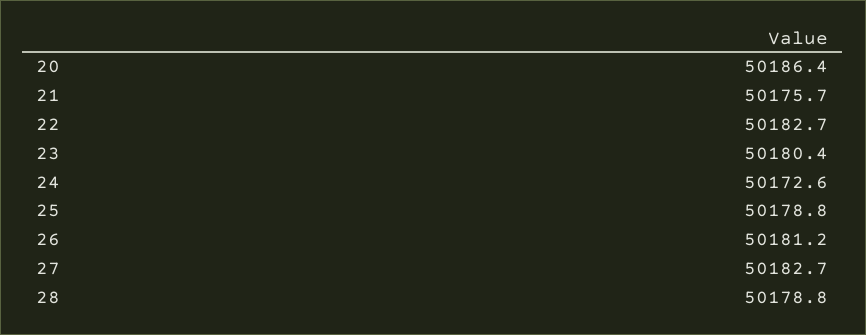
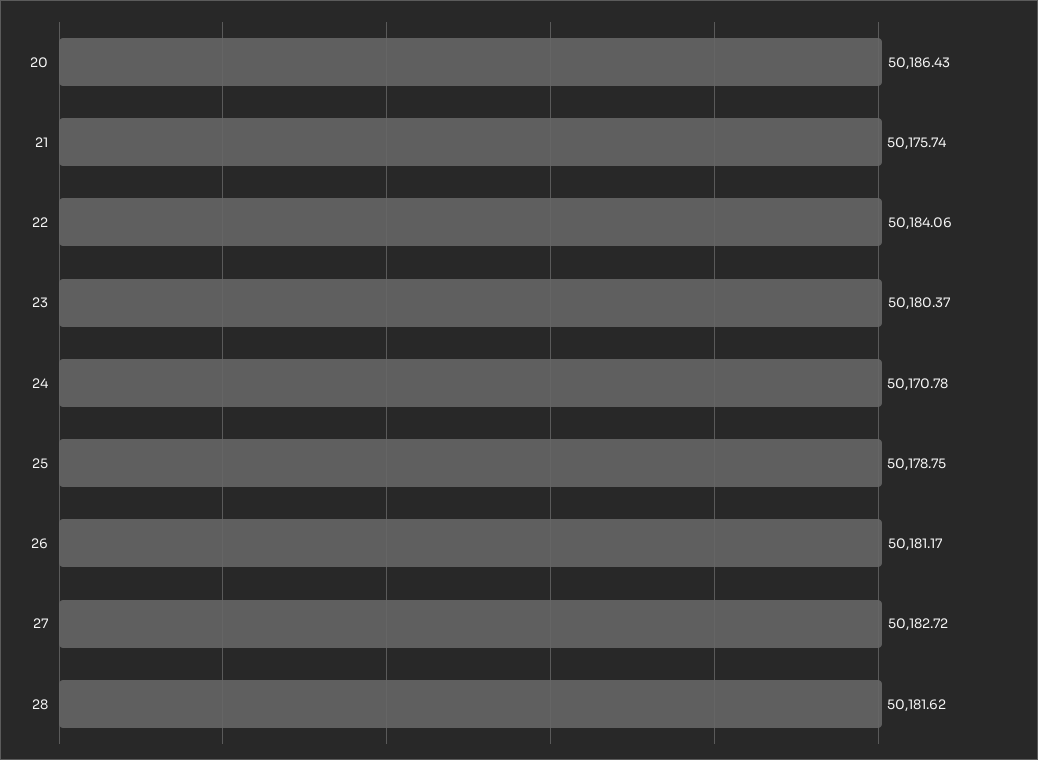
  {
    "20": 50186.43,
    "21": 50175.74,
-   "22": 50182.7,
+   "22": 50184.06,
    "23": 50180.37,
-   "24": 50172.6,
+   "24": 50170.78,
    "25": 50178.75,
    "26": 50181.17,
    "27": 50182.72,
-   "28": 50178.8
+   "28": 50181.62
  }

